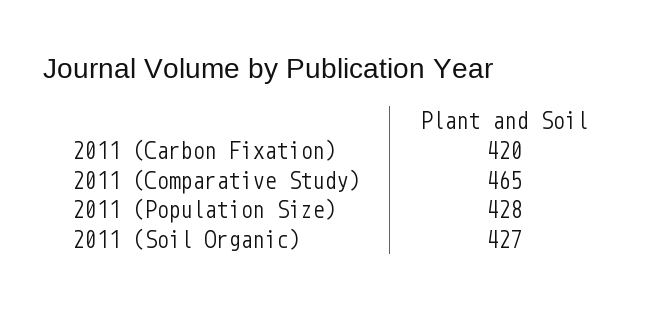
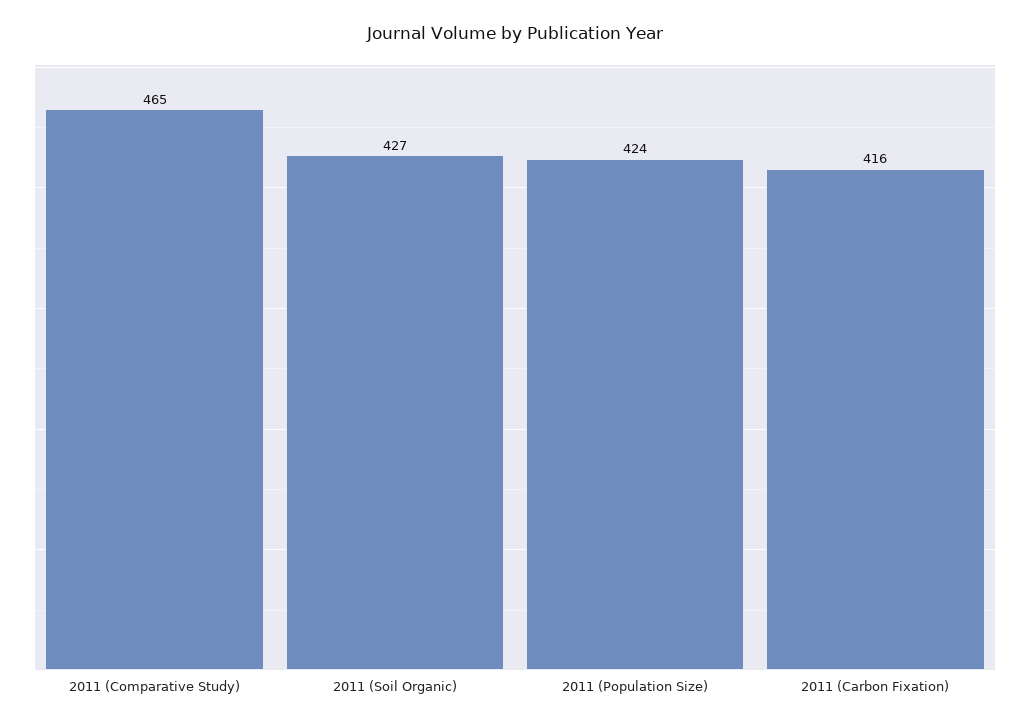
  {
-   "2011 (Carbon Fixation)": 420,
+   "2011 (Carbon Fixation)": 416,
    "2011 (Comparative Study)": 465,
-   "2011 (Population Size)": 428,
+   "2011 (Population Size)": 424,
    "2011 (Soil Organic)": 427
  }

